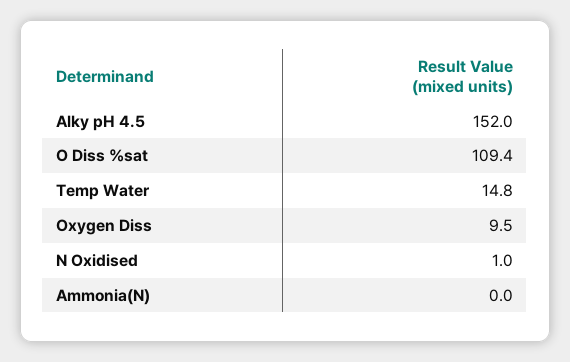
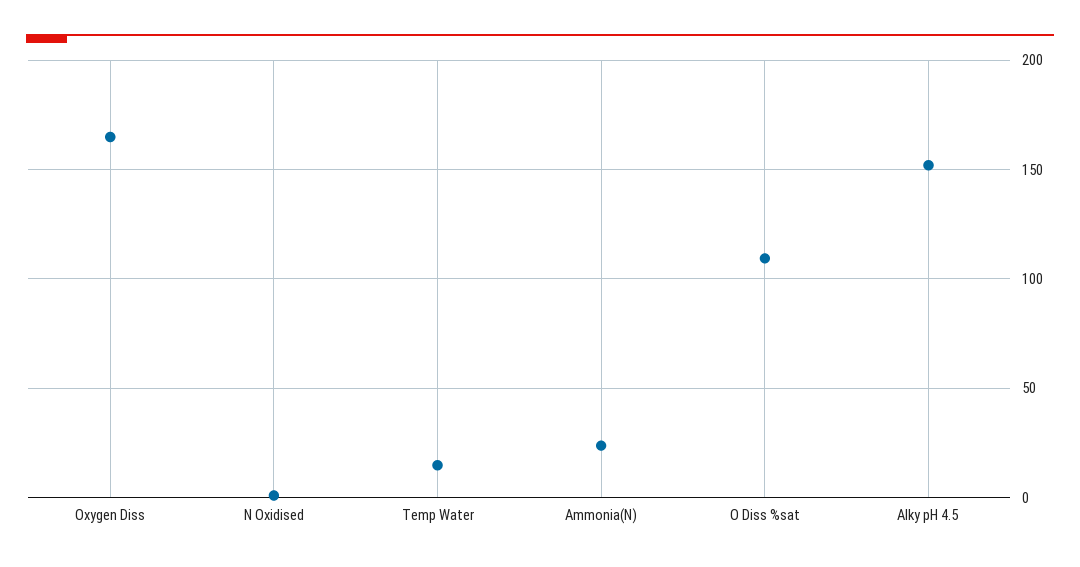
  {
    "Alky pH 4.5": 152,
    "O Diss %sat": 109.4,
    "Temp Water": 14.8,
-   "Oxygen Diss": 9.5,
+   "Oxygen Diss": 165,
    "N Oxidised": 1,
-   "Ammonia(N)": 0
+   "Ammonia(N)": 25
  }

